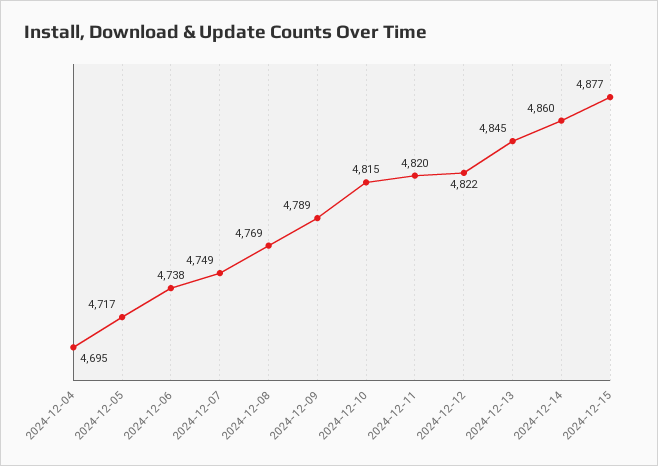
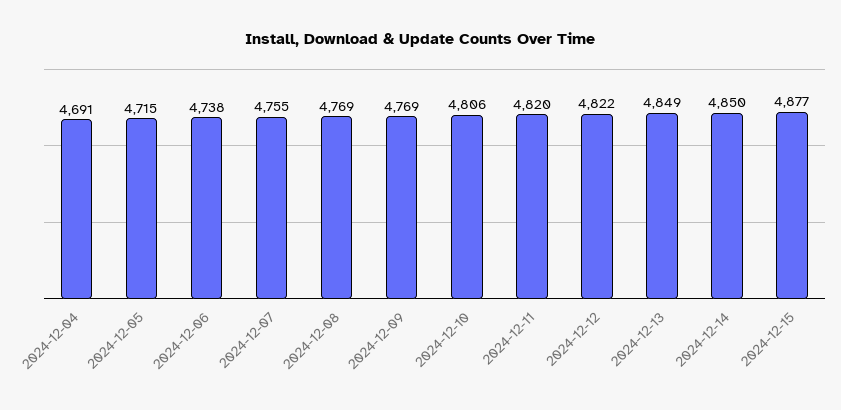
  {
-   "2024-12-04": 4695,
+   "2024-12-04": 4691,
-   "2024-12-05": 4717,
+   "2024-12-05": 4715,
    "2024-12-06": 4738,
-   "2024-12-07": 4749,
+   "2024-12-07": 4755,
    "2024-12-08": 4769,
-   "2024-12-09": 4789,
+   "2024-12-09": 4769,
-   "2024-12-10": 4815,
+   "2024-12-10": 4806,
    "2024-12-11": 4820,
    "2024-12-12": 4822,
-   "2024-12-13": 4845,
+   "2024-12-13": 4849,
-   "2024-12-14": 4860,
+   "2024-12-14": 4850,
    "2024-12-15": 4877
  }

